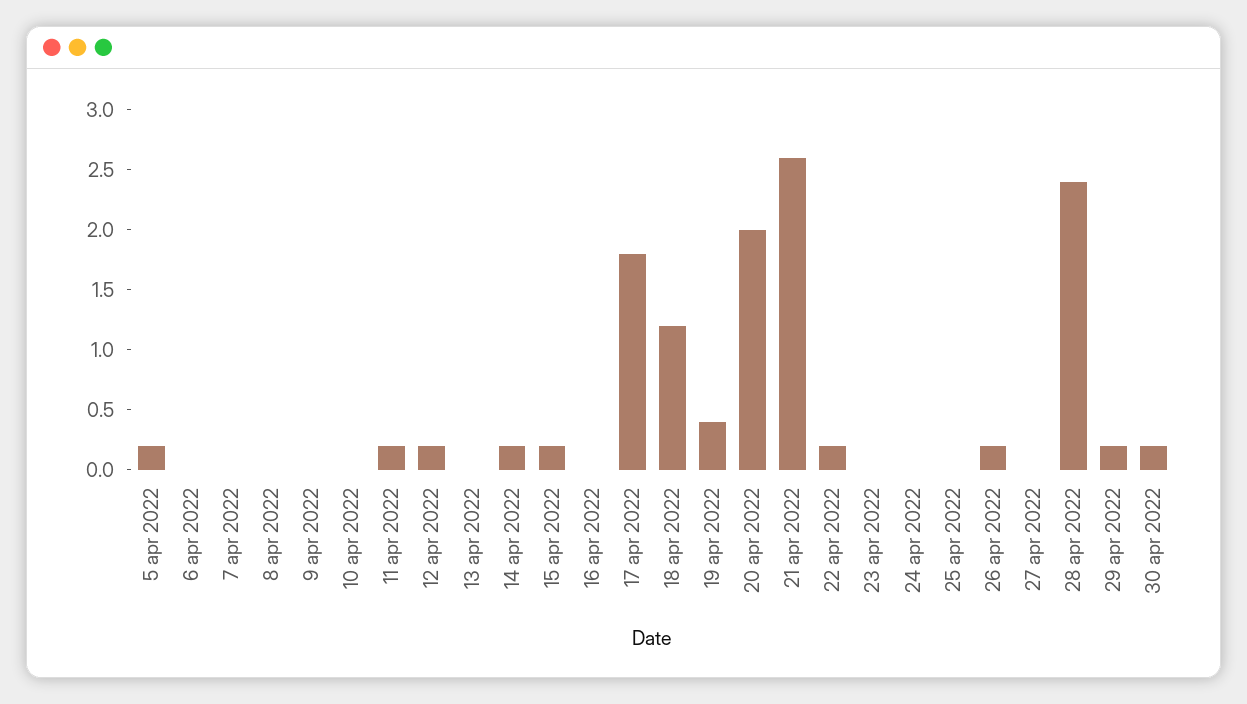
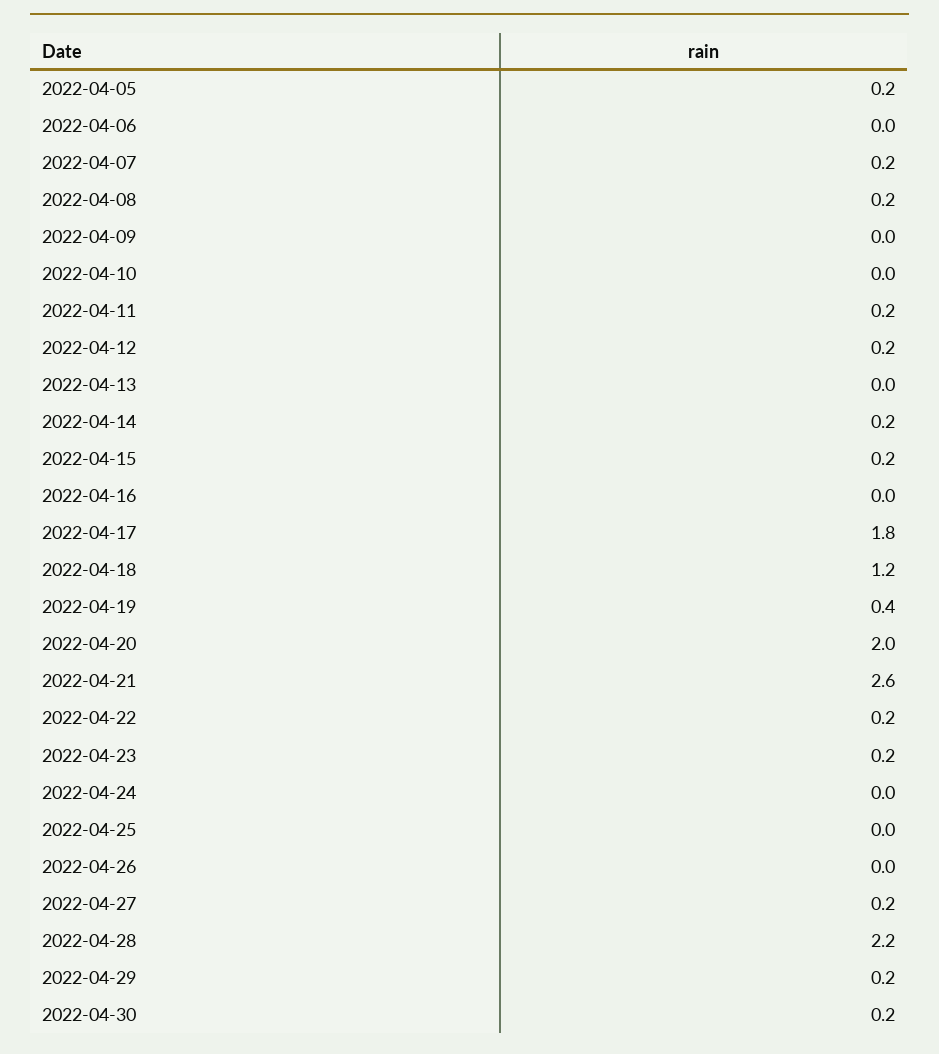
  {
    "5 apr 2022": 0.2,
    "6 apr 2022": 0,
-   "7 apr 2022": 0,
+   "7 apr 2022": 0.2,
-   "8 apr 2022": 0,
+   "8 apr 2022": 0.2,
    "9 apr 2022": 0,
    "10 apr 2022": 0,
    "11 apr 2022": 0.2,
    "12 apr 2022": 0.2,
    "13 apr 2022": 0,
    "14 apr 2022": 0.2,
    "15 apr 2022": 0.2,
    "16 apr 2022": 0,
    "17 apr 2022": 1.8,
    "18 apr 2022": 1.2,
    "19 apr 2022": 0.4,
    "20 apr 2022": 2,
    "21 apr 2022": 2.6,
    "22 apr 2022": 0.2,
-   "23 apr 2022": 0,
+   "23 apr 2022": 0.2,
    "24 apr 2022": 0,
    "25 apr 2022": 0,
-   "26 apr 2022": 0.2,
+   "26 apr 2022": 0,
-   "27 apr 2022": 0,
+   "27 apr 2022": 0.2,
-   "28 apr 2022": 2.4,
+   "28 apr 2022": 2.2,
    "29 apr 2022": 0.2,
    "30 apr 2022": 0.2
  }

